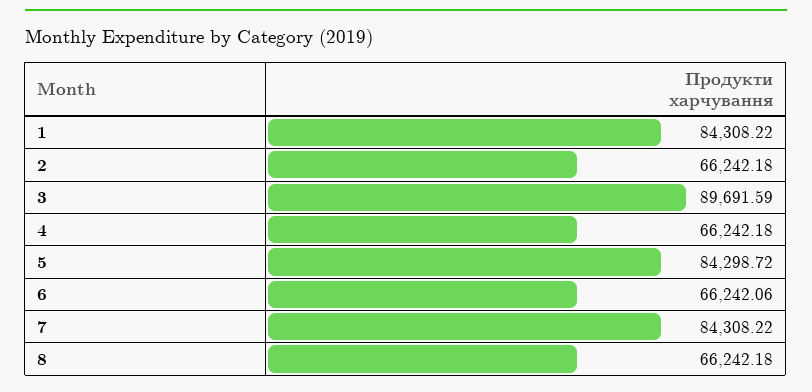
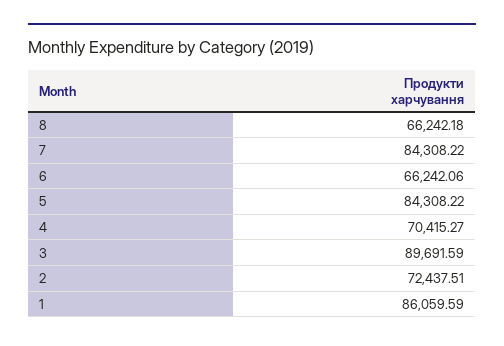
  {
-   "1": 84308.22,
+   "1": 86059.59,
-   "2": 66242.18,
+   "2": 72437.51,
    "3": 89691.59,
-   "4": 66242.18,
+   "4": 70415.27,
-   "5": 84298.72,
+   "5": 84308.22,
    "6": 66242.06,
    "7": 84308.22,
    "8": 66242.18
  }

